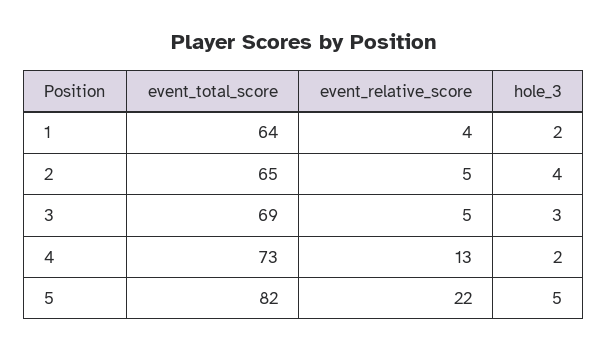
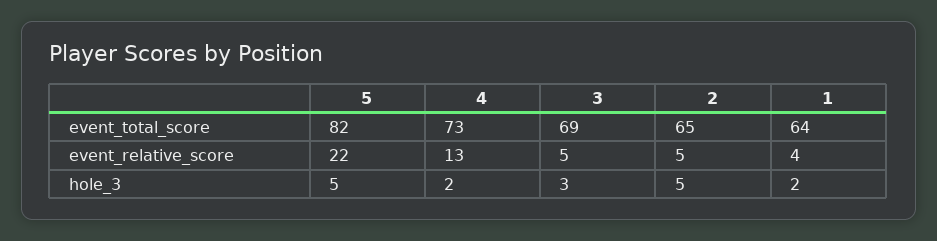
  {
    "event_total_score": {
      "1": 64,
      "2": 65,
      "3": 69,
      "4": 73,
      "5": 82
    },
    "event_relative_score": {
      "1": 4,
      "2": 5,
      "3": 5,
      "4": 13,
      "5": 22
    },
    "hole_3": {
      "1": 2,
-     "2": 4,
+     "2": 5,
      "3": 3,
      "4": 2,
      "5": 5
    }
  }

